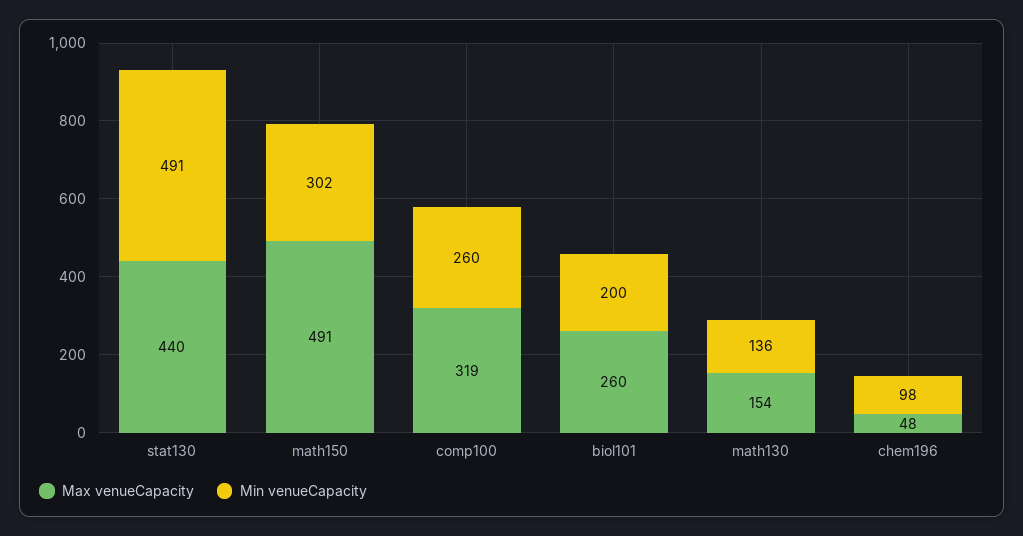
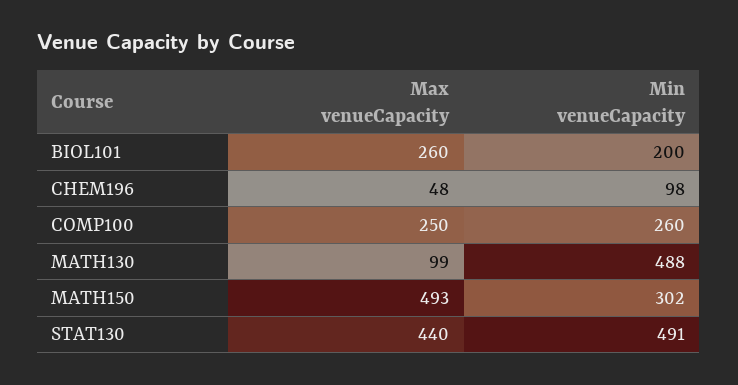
  {
    "Max venueCapacity": {
      "stat130": 440,
-     "math150": 491,
+     "math150": 493,
-     "comp100": 319,
+     "comp100": 250,
      "biol101": 260,
-     "math130": 154,
+     "math130": 99,
      "chem196": 48
    },
    "Min venueCapacity": {
      "stat130": 491,
      "math150": 302,
      "comp100": 260,
      "biol101": 200,
-     "math130": 136,
+     "math130": 488,
      "chem196": 98
    }
  }

